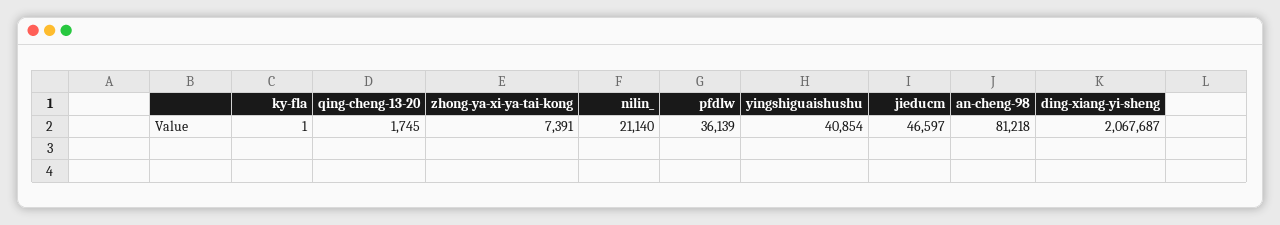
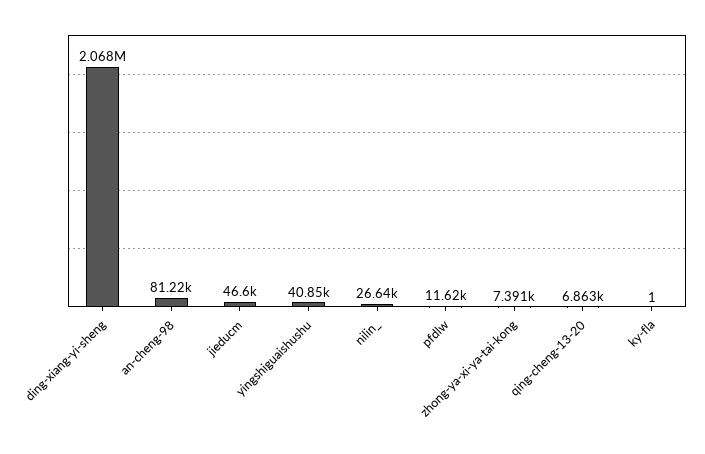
  {
    "ky-fla": 1,
-   "qing-cheng-13-20": 1745,
+   "qing-cheng-13-20": 6863,
    "zhong-ya-xi-ya-tai-kong": 7391,
-   "nilin_": 21140,
+   "nilin_": 26640,
-   "pfdlw": 36139,
+   "pfdlw": 11620,
    "yingshiguaishushu": 40854,
    "jieducm": 46597,
    "an-cheng-98": 81218,
    "ding-xiang-yi-sheng": 2067687
  }

